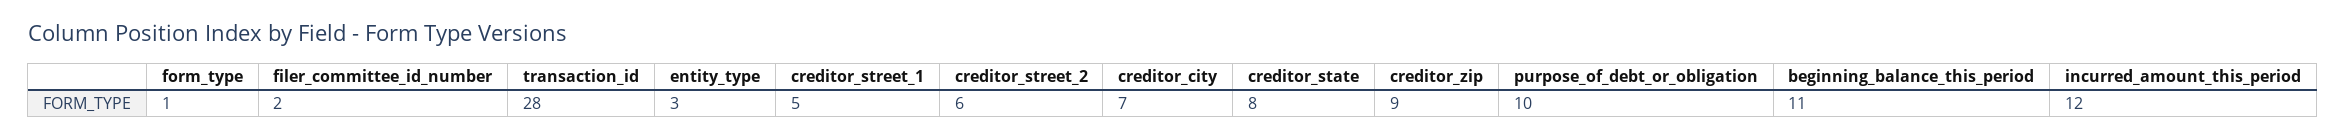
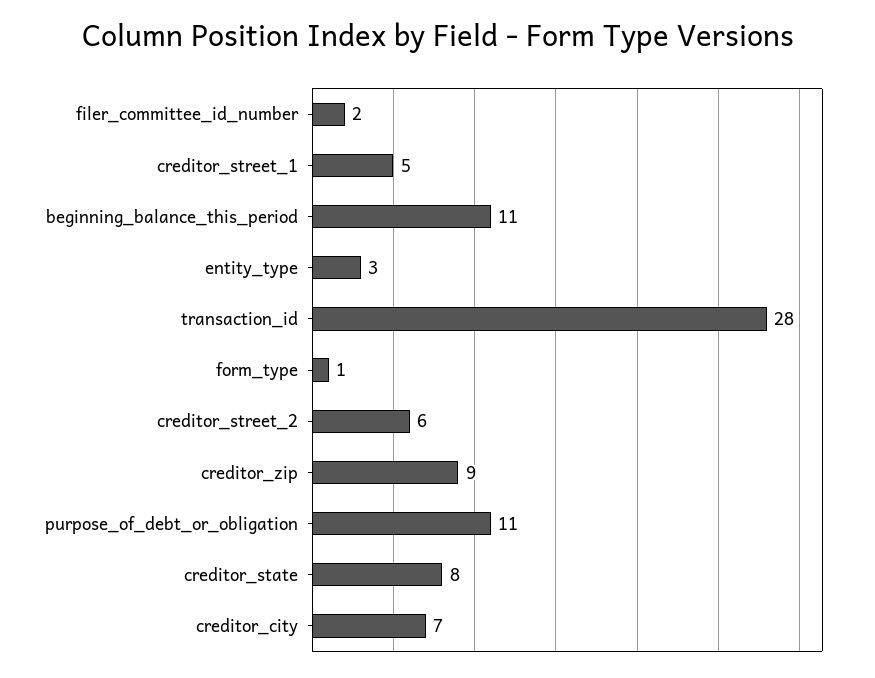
  {
    "form_type": 1,
    "filer_committee_id_number": 2,
    "transaction_id": 28,
    "entity_type": 3,
    "creditor_street_1": 5,
    "creditor_street_2": 6,
    "creditor_city": 7,
    "creditor_state": 8,
    "creditor_zip": 9,
-   "purpose_of_debt_or_obligation": 10,
+   "purpose_of_debt_or_obligation": 11,
-   "beginning_balance_this_period": 11,
+   "beginning_balance_this_period": 11
-   "incurred_amount_this_period": 12
  }

